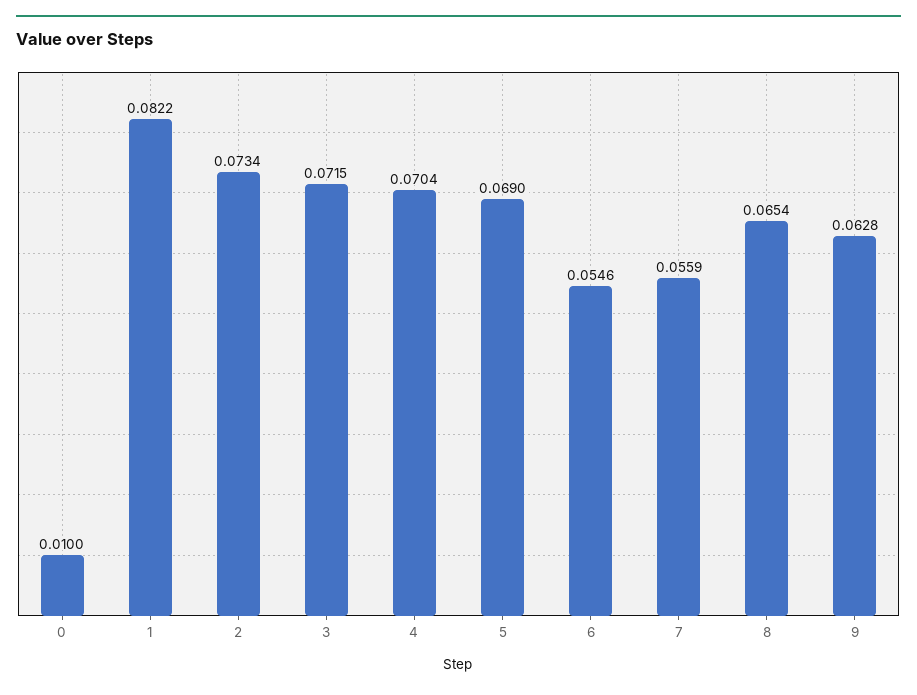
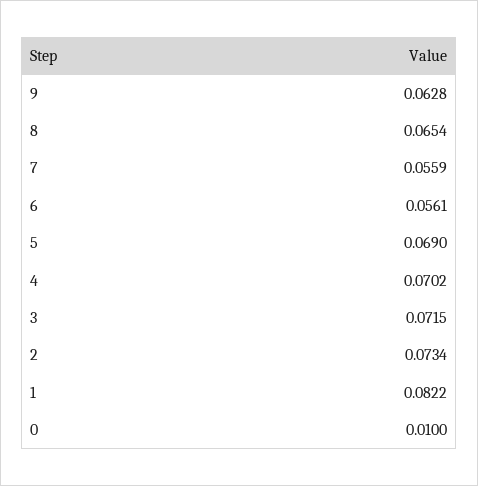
  {
    "0": 0.01,
    "1": 0.0822,
    "2": 0.0734,
    "3": 0.0715,
-   "4": 0.0704,
+   "4": 0.0702,
    "5": 0.069,
-   "6": 0.0546,
+   "6": 0.0561,
    "7": 0.0559,
    "8": 0.0654,
    "9": 0.0628
  }

